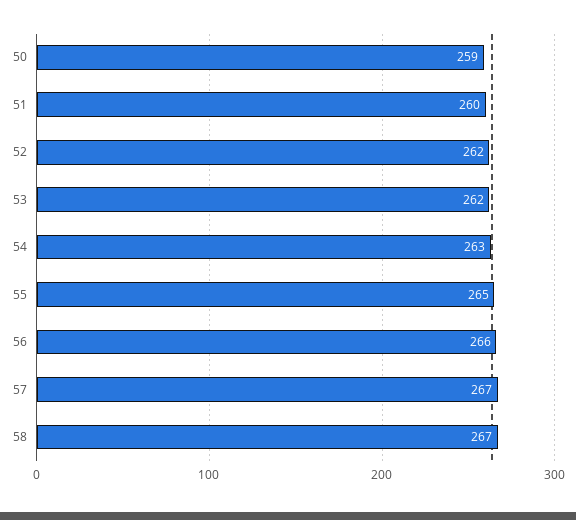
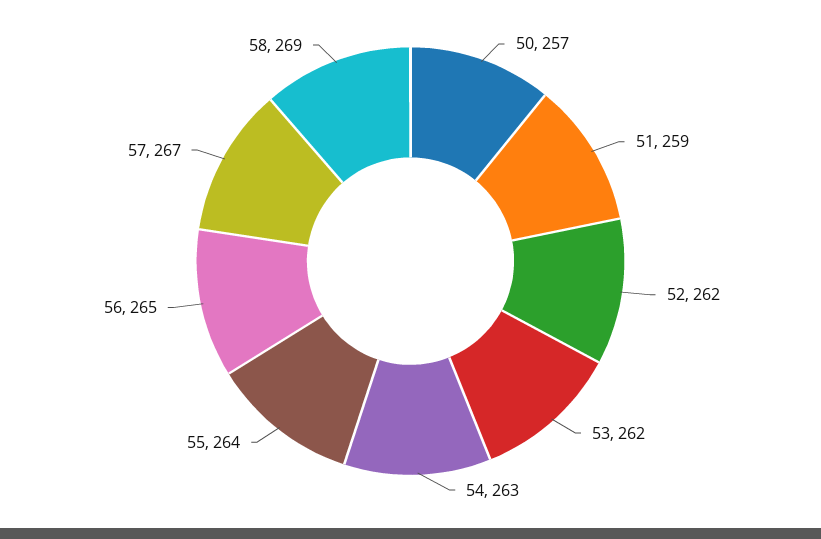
  {
-   "50": 259,
+   "50": 257,
-   "51": 260,
+   "51": 259,
    "52": 262,
    "53": 262,
    "54": 263,
-   "55": 265,
+   "55": 264,
-   "56": 266,
+   "56": 265,
    "57": 267,
-   "58": 267
+   "58": 269
  }

